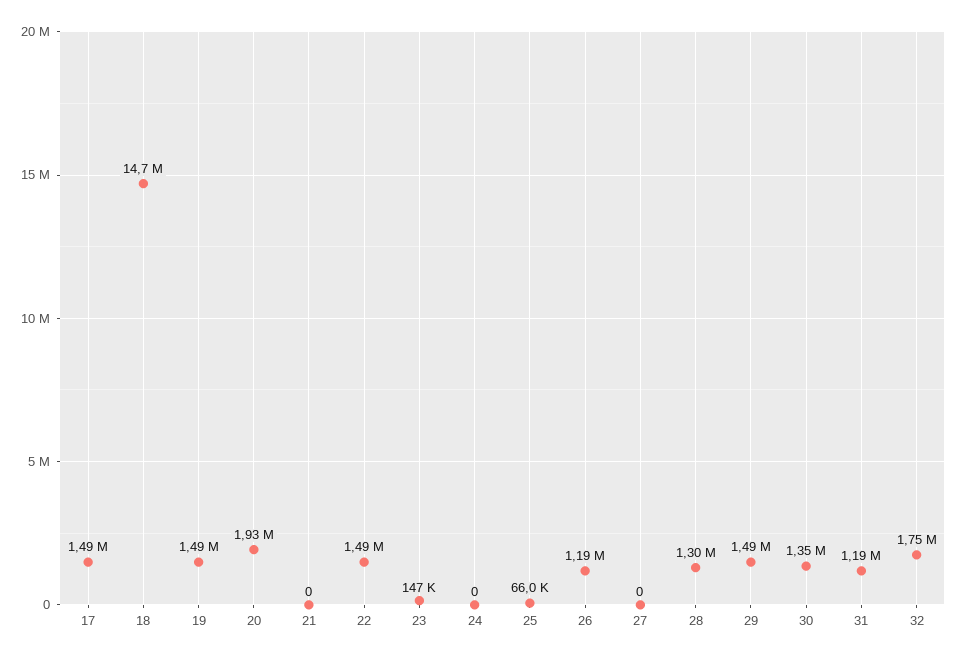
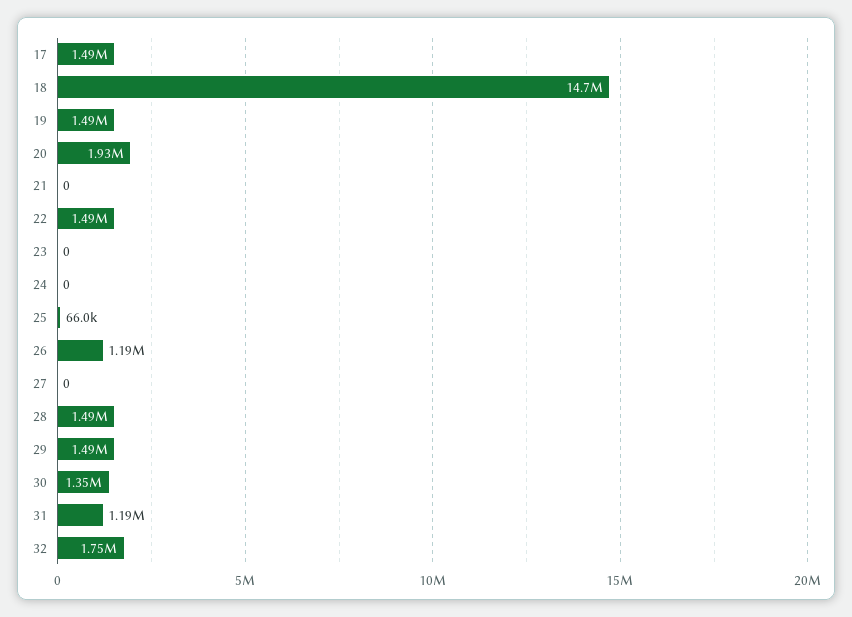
  {
    "17": 1490000,
    "18": 14700000,
    "19": 1490000,
    "20": 1930000,
    "21": 0,
    "22": 1490000,
-   "23": 147000,
+   "23": 0,
    "24": 0,
    "25": 66000,
    "26": 1190000,
    "27": 0,
-   "28": 1300000,
+   "28": 1490000,
    "29": 1490000,
    "30": 1350000,
    "31": 1190000,
    "32": 1750000
  }

